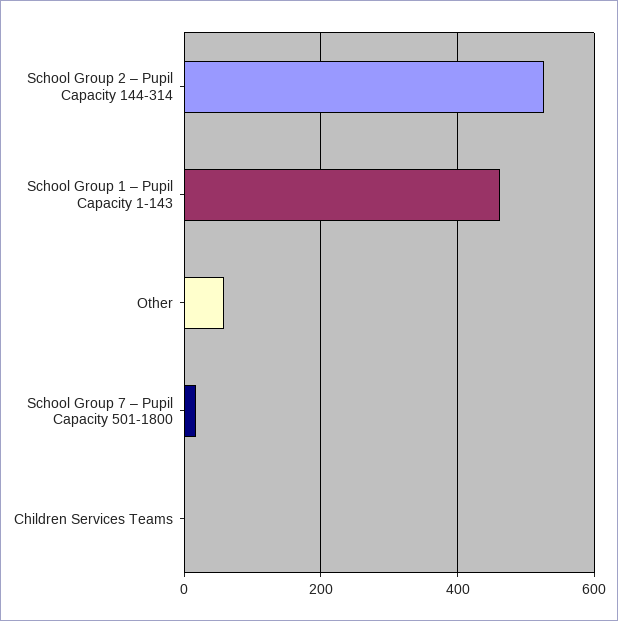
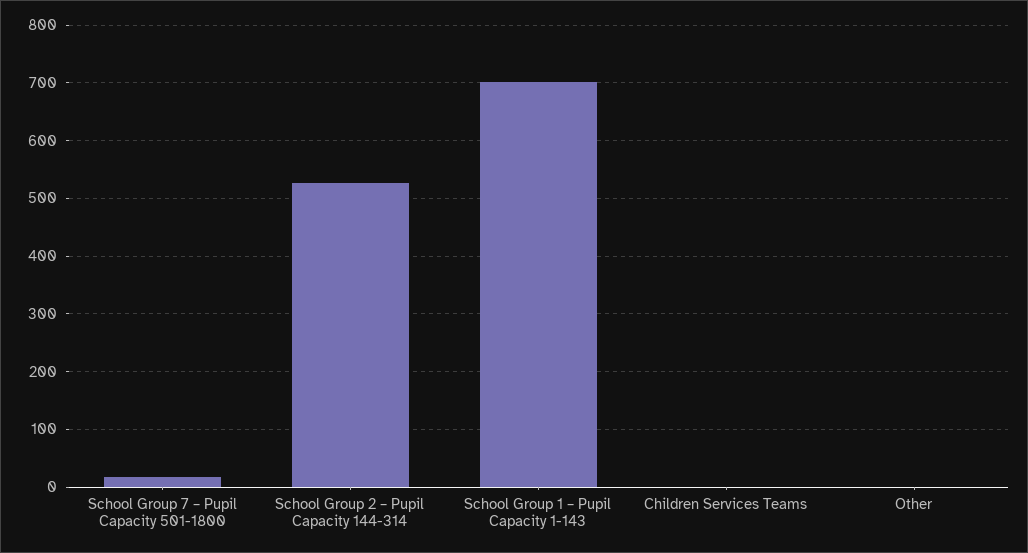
  {
    "School Group 2 – Pupil Capacity 144-314": 520,
-   "School Group 1 – Pupil Capacity 1-143": 460,
+   "School Group 1 – Pupil Capacity 1-143": 700,
-   "Other": 60,
+   "Other": 0,
    "School Group 7 – Pupil Capacity 501-1800": 20,
    "Children Services Teams": 0
  }

